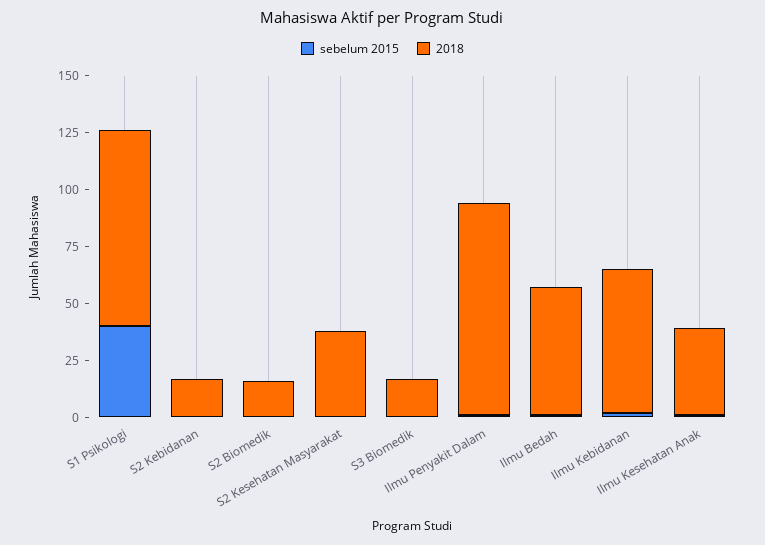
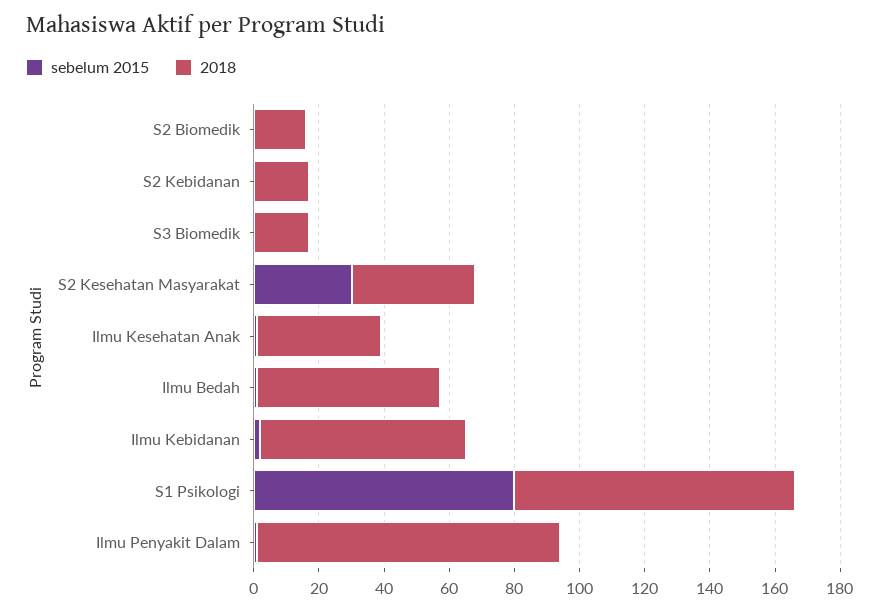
  {
    "sebelum 2015": {
-     "S1 Psikologi": 40,
+     "S1 Psikologi": 80,
      "S2 Kebidanan": 0,
      "S2 Biomedik": 0,
-     "S2 Kesehatan Masyarakat": 0,
+     "S2 Kesehatan Masyarakat": 30,
      "S3 Biomedik": 0,
      "Ilmu Penyakit Dalam": 0,
      "Ilmu Bedah": 0,
      "Ilmu Kebidanan": 0,
      "Ilmu Kesehatan Anak": 0
    },
    "2018": {
      "S1 Psikologi": 85,
      "S2 Kebidanan": 15,
      "S2 Biomedik": 15,
      "S2 Kesehatan Masyarakat": 40,
      "S3 Biomedik": 15,
      "Ilmu Penyakit Dalam": 95,
      "Ilmu Bedah": 55,
      "Ilmu Kebidanan": 65,
      "Ilmu Kesehatan Anak": 40
    }
  }

